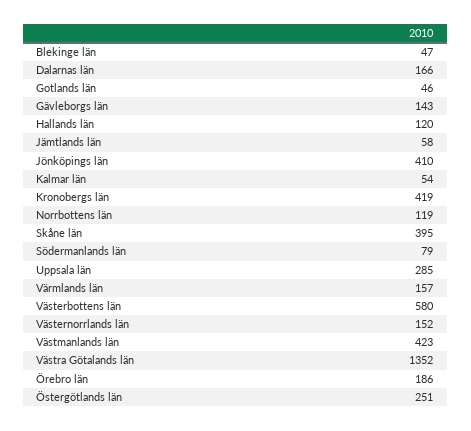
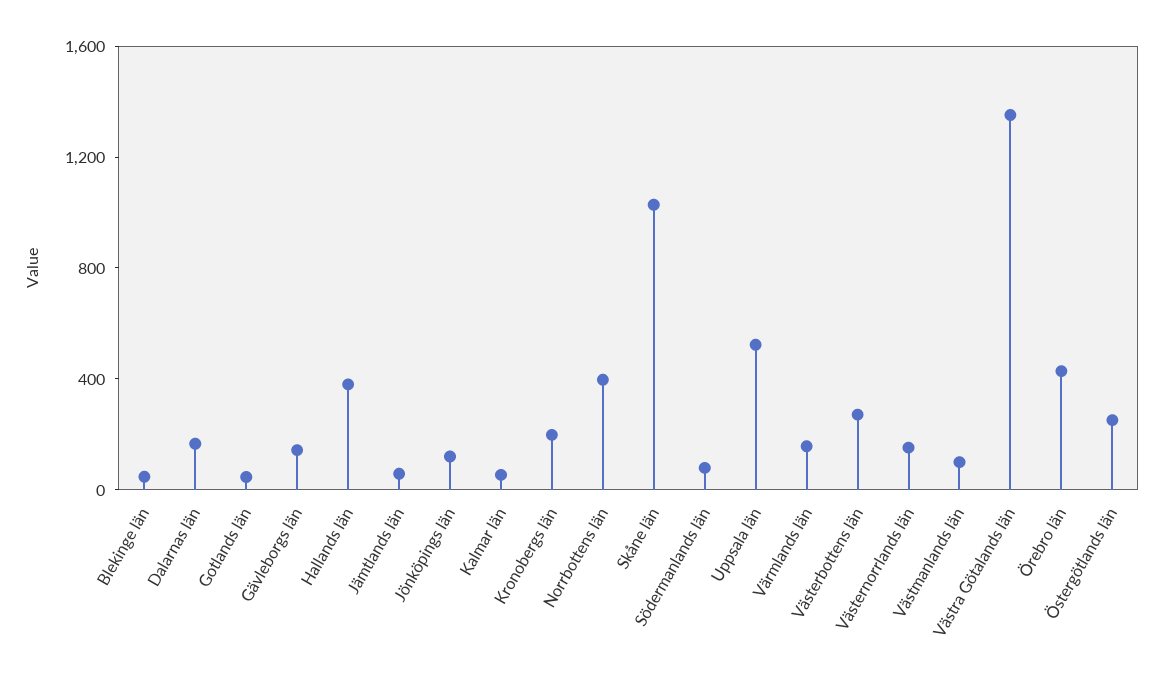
  {
    "Blekinge län": 47,
    "Dalarnas län": 166,
    "Gotlands län": 46,
    "Gävleborgs län": 143,
-   "Hallands län": 120,
+   "Hallands län": 400,
    "Jämtlands län": 58,
-   "Jönköpings län": 410,
+   "Jönköpings län": 100,
    "Kalmar län": 54,
-   "Kronobergs län": 419,
+   "Kronobergs län": 200,
-   "Norrbottens län": 119,
+   "Norrbottens län": 400,
-   "Skåne län": 395,
+   "Skåne län": 1000,
    "Södermanlands län": 79,
-   "Uppsala län": 285,
+   "Uppsala län": 500,
    "Värmlands län": 157,
-   "Västerbottens län": 580,
+   "Västerbottens län": 300,
    "Västernorrlands län": 152,
-   "Västmanlands län": 423,
+   "Västmanlands län": 100,
    "Västra Götalands län": 1352,
-   "Örebro län": 186,
+   "Örebro län": 400,
    "Östergötlands län": 251
  }

